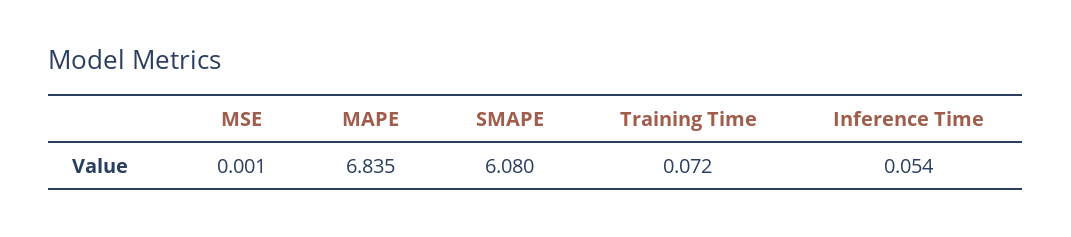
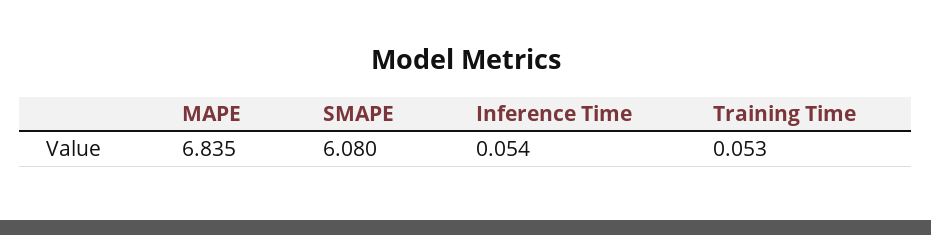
  {
-   "MSE": 0.001,
    "MAPE": 6.835,
    "SMAPE": 6.08,
-   "Training Time": 0.072,
+   "Training Time": 0.053,
    "Inference Time": 0.054
  }

